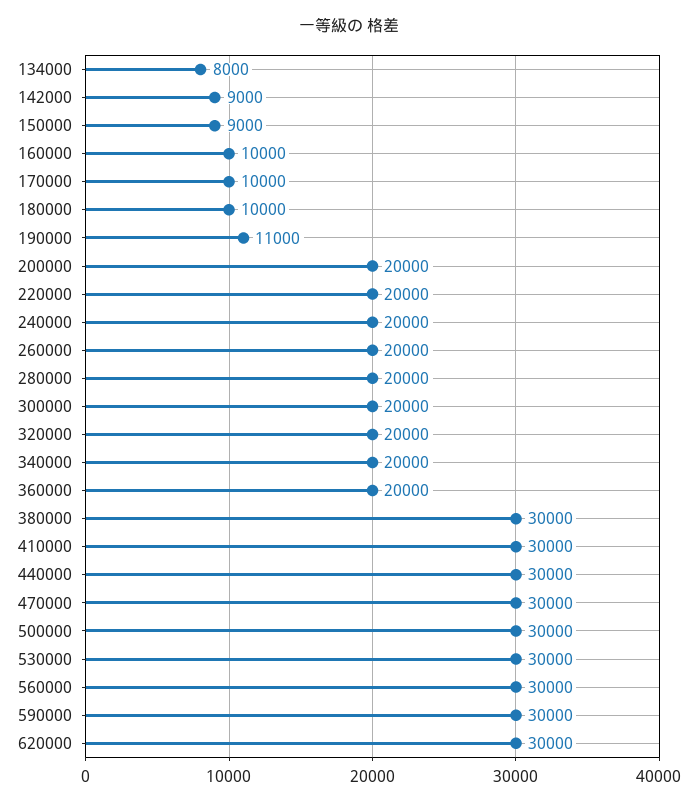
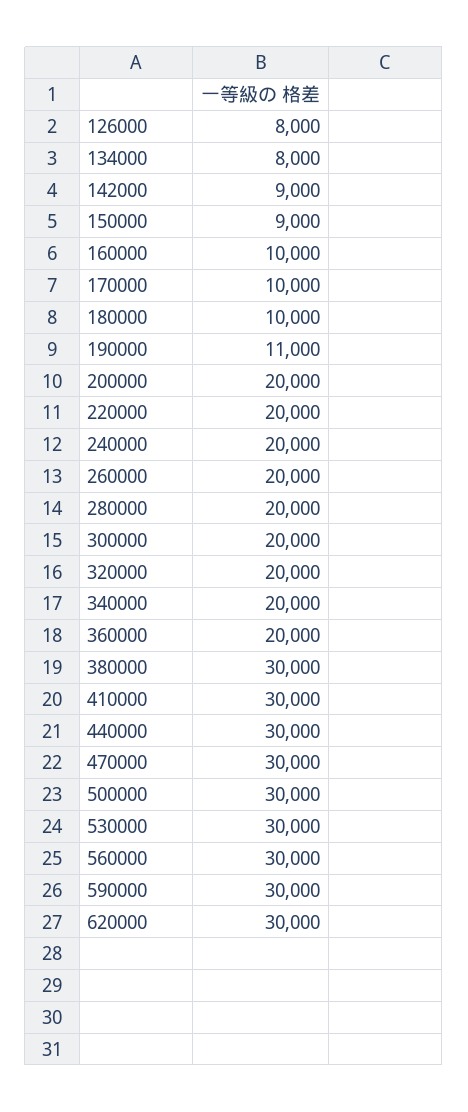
  {
    "134000": 8000,
    "142000": 9000,
    "150000": 9000,
    "160000": 10000,
    "170000": 10000,
    "180000": 10000,
    "190000": 11000,
    "200000": 20000,
    "220000": 20000,
    "240000": 20000,
    "260000": 20000,
    "280000": 20000,
    "300000": 20000,
    "320000": 20000,
    "340000": 20000,
    "360000": 20000,
    "380000": 30000,
    "410000": 30000,
    "440000": 30000,
    "470000": 30000,
    "500000": 30000,
    "530000": 30000,
    "560000": 30000,
    "590000": 30000,
-   "620000": 30000
+   "620000": 30000,
+   "126000": 8000
  }

